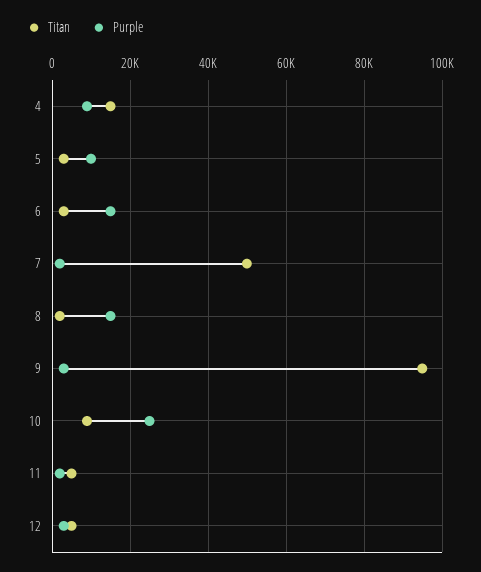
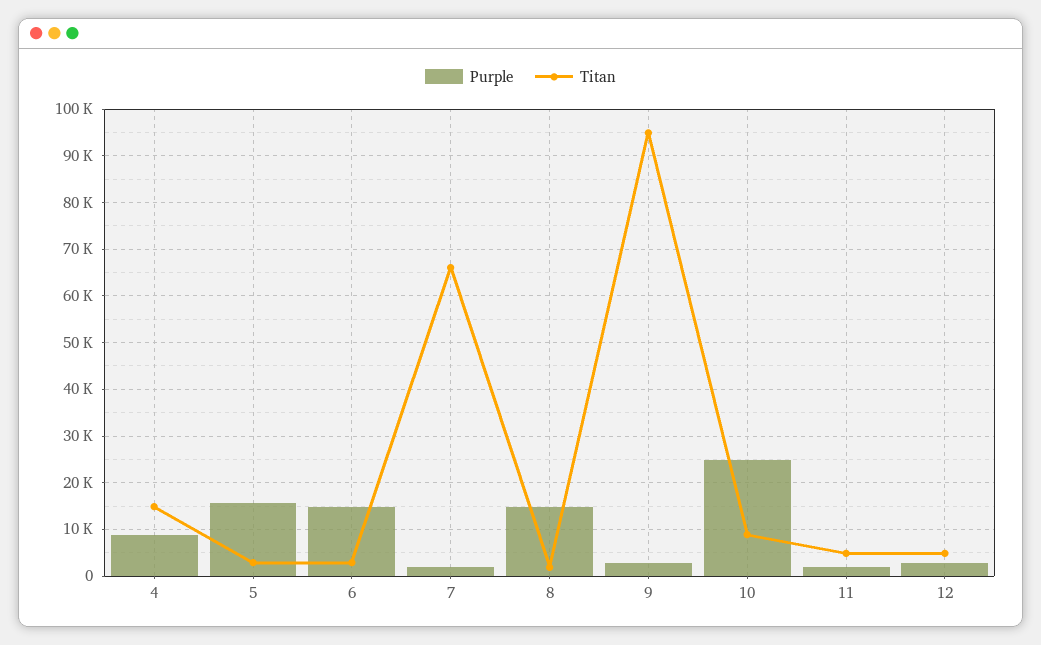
  {
    "Titan": {
      "4": 14000,
      "5": 2000,
      "6": 2000,
-     "7": 50000,
+     "7": 66000,
      "8": 2000,
      "9": 94000,
      "10": 8000,
      "11": 4000,
      "12": 4000
    },
    "Purple": {
      "4": 8000,
-     "5": 10000,
+     "5": 16000,
      "6": 14000,
      "7": 2000,
      "8": 14000,
      "9": 2000,
      "10": 24000,
      "11": 2000,
      "12": 2000
    }
  }

